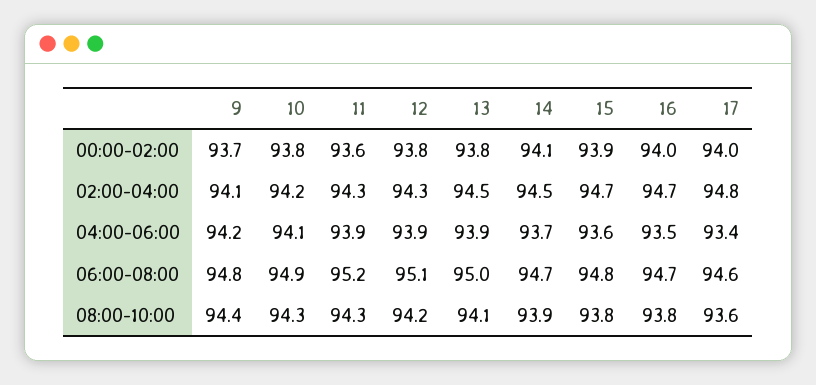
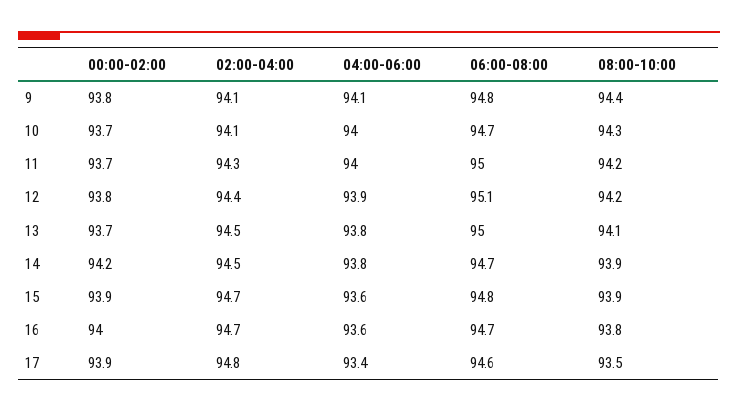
  {
    "9": {
-     "00:00-02:00": 93.7,
+     "00:00-02:00": 93.8,
      "02:00-04:00": 94.1,
-     "04:00-06:00": 94.2,
+     "04:00-06:00": 94.1,
      "06:00-08:00": 94.8,
      "08:00-10:00": 94.4
    },
    "10": {
-     "00:00-02:00": 93.8,
+     "00:00-02:00": 93.7,
-     "02:00-04:00": 94.2,
+     "02:00-04:00": 94.1,
-     "04:00-06:00": 94.1,
+     "04:00-06:00": 94,
-     "06:00-08:00": 94.9,
+     "06:00-08:00": 94.7,
      "08:00-10:00": 94.3
    },
    "11": {
-     "00:00-02:00": 93.6,
+     "00:00-02:00": 93.7,
      "02:00-04:00": 94.3,
-     "04:00-06:00": 93.9,
+     "04:00-06:00": 94,
-     "06:00-08:00": 95.2,
+     "06:00-08:00": 95,
-     "08:00-10:00": 94.3
+     "08:00-10:00": 94.2
    },
    "12": {
      "00:00-02:00": 93.8,
-     "02:00-04:00": 94.3,
+     "02:00-04:00": 94.4,
      "04:00-06:00": 93.9,
      "06:00-08:00": 95.1,
      "08:00-10:00": 94.2
    },
    "13": {
-     "00:00-02:00": 93.8,
+     "00:00-02:00": 93.7,
      "02:00-04:00": 94.5,
-     "04:00-06:00": 93.9,
+     "04:00-06:00": 93.8,
      "06:00-08:00": 95,
      "08:00-10:00": 94.1
    },
    "14": {
-     "00:00-02:00": 94.1,
+     "00:00-02:00": 94.2,
      "02:00-04:00": 94.5,
-     "04:00-06:00": 93.7,
+     "04:00-06:00": 93.8,
      "06:00-08:00": 94.7,
      "08:00-10:00": 93.9
    },
    "15": {
      "00:00-02:00": 93.9,
      "02:00-04:00": 94.7,
      "04:00-06:00": 93.6,
      "06:00-08:00": 94.8,
-     "08:00-10:00": 93.8
+     "08:00-10:00": 93.9
    },
    "16": {
      "00:00-02:00": 94,
      "02:00-04:00": 94.7,
-     "04:00-06:00": 93.5,
+     "04:00-06:00": 93.6,
      "06:00-08:00": 94.7,
      "08:00-10:00": 93.8
    },
    "17": {
-     "00:00-02:00": 94,
+     "00:00-02:00": 93.9,
      "02:00-04:00": 94.8,
      "04:00-06:00": 93.4,
      "06:00-08:00": 94.6,
-     "08:00-10:00": 93.6
+     "08:00-10:00": 93.5
    }
  }

